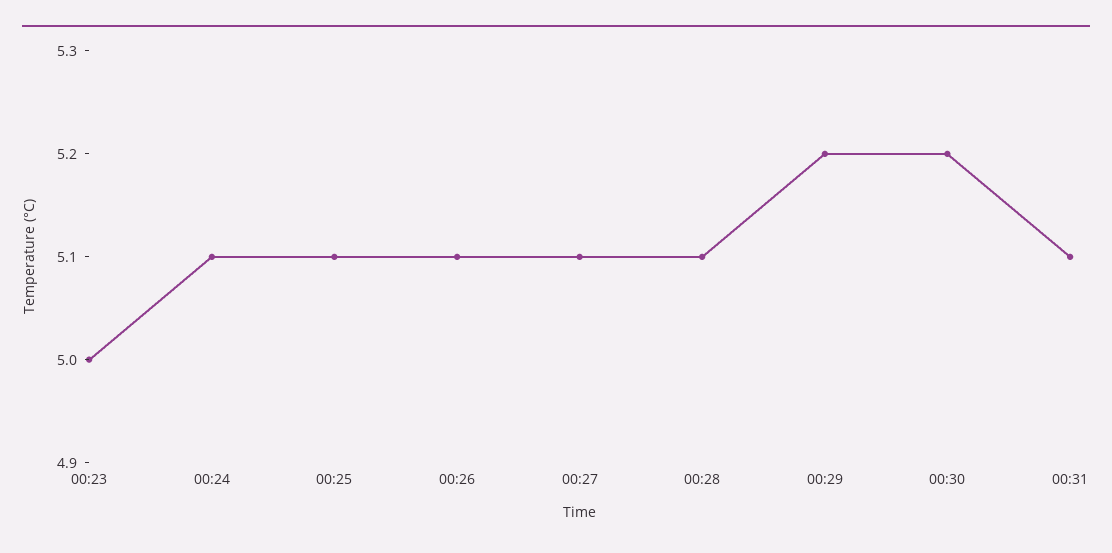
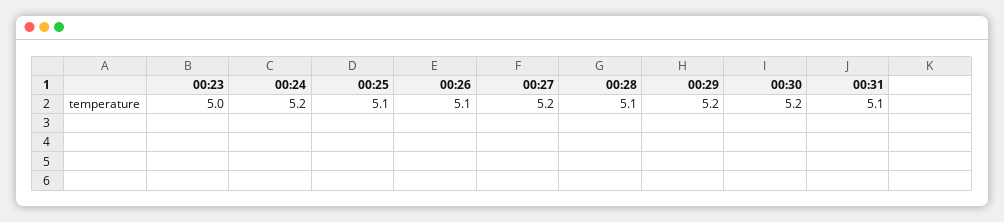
  {
    "00:23": 5,
-   "00:24": 5.1,
+   "00:24": 5.2,
    "00:25": 5.1,
    "00:26": 5.1,
-   "00:27": 5.1,
+   "00:27": 5.2,
    "00:28": 5.1,
    "00:29": 5.2,
    "00:30": 5.2,
    "00:31": 5.1
  }

